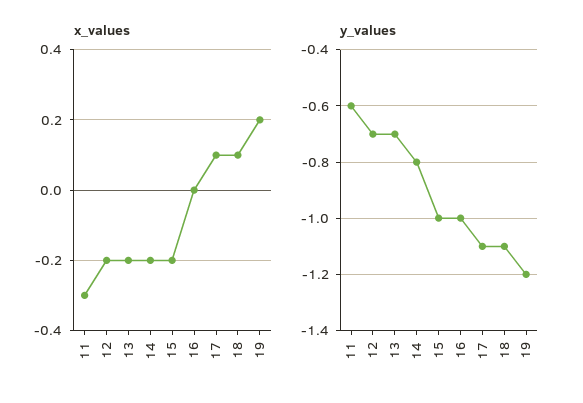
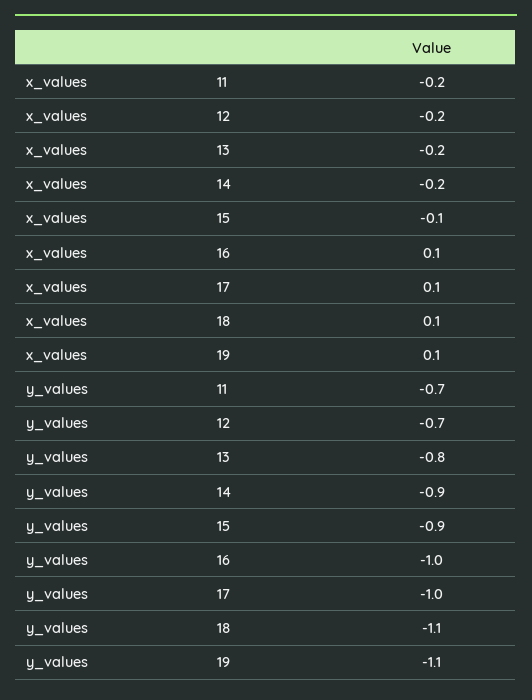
  {
    "x_values": {
-     "11": -0.3,
+     "11": -0.2,
      "12": -0.2,
      "13": -0.2,
      "14": -0.2,
-     "15": -0.2,
+     "15": -0.1,
-     "16": 0,
+     "16": 0.1,
      "17": 0.1,
      "18": 0.1,
-     "19": 0.2
+     "19": 0.1
    },
    "y_values": {
-     "11": -0.6,
+     "11": -0.7,
      "12": -0.7,
-     "13": -0.7,
+     "13": -0.8,
-     "14": -0.8,
+     "14": -0.9,
-     "15": -1,
+     "15": -0.9,
      "16": -1,
-     "17": -1.1,
+     "17": -1,
      "18": -1.1,
-     "19": -1.2
+     "19": -1.1
    }
  }

